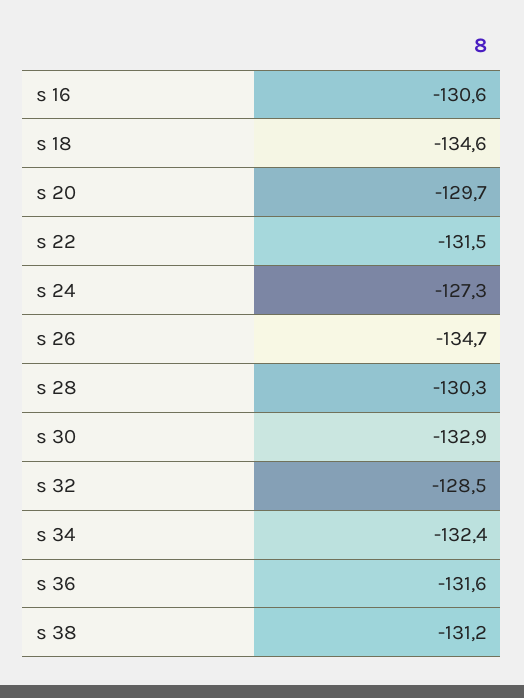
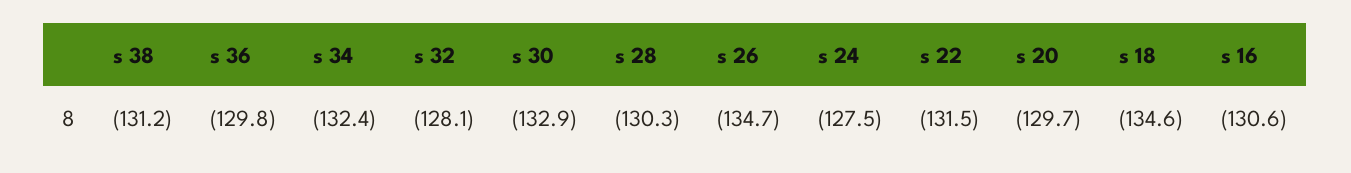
  {
    "s 16": -130.6,
    "s 18": -134.6,
    "s 20": -129.7,
    "s 22": -131.5,
-   "s 24": -127.3,
+   "s 24": -127.5,
    "s 26": -134.7,
    "s 28": -130.3,
    "s 30": -132.9,
-   "s 32": -128.5,
+   "s 32": -128.1,
    "s 34": -132.4,
-   "s 36": -131.6,
+   "s 36": -129.8,
    "s 38": -131.2
  }

